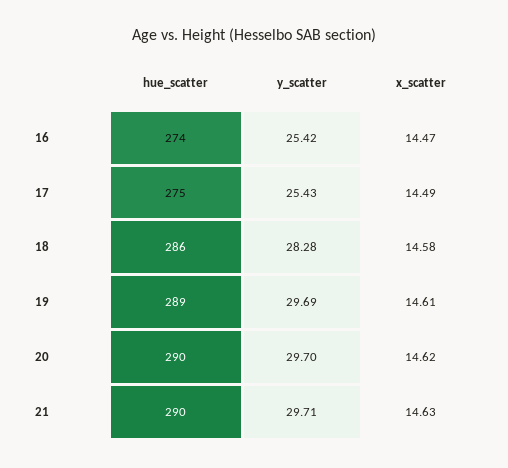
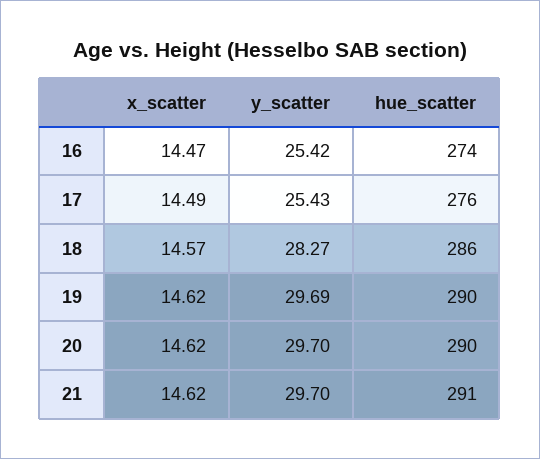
  {
    "hue_scatter": {
      "16": 274,
-     "17": 275,
+     "17": 276,
      "18": 286,
-     "19": 289,
+     "19": 290,
      "20": 290,
-     "21": 290
+     "21": 291
    },
    "y_scatter": {
      "16": 25.42,
      "17": 25.43,
-     "18": 28.28,
+     "18": 28.27,
      "19": 29.69,
      "20": 29.7,
-     "21": 29.71
+     "21": 29.7
    },
    "x_scatter": {
      "16": 14.47,
      "17": 14.49,
-     "18": 14.58,
+     "18": 14.57,
-     "19": 14.61,
+     "19": 14.62,
      "20": 14.62,
-     "21": 14.63
+     "21": 14.62
    }
  }

